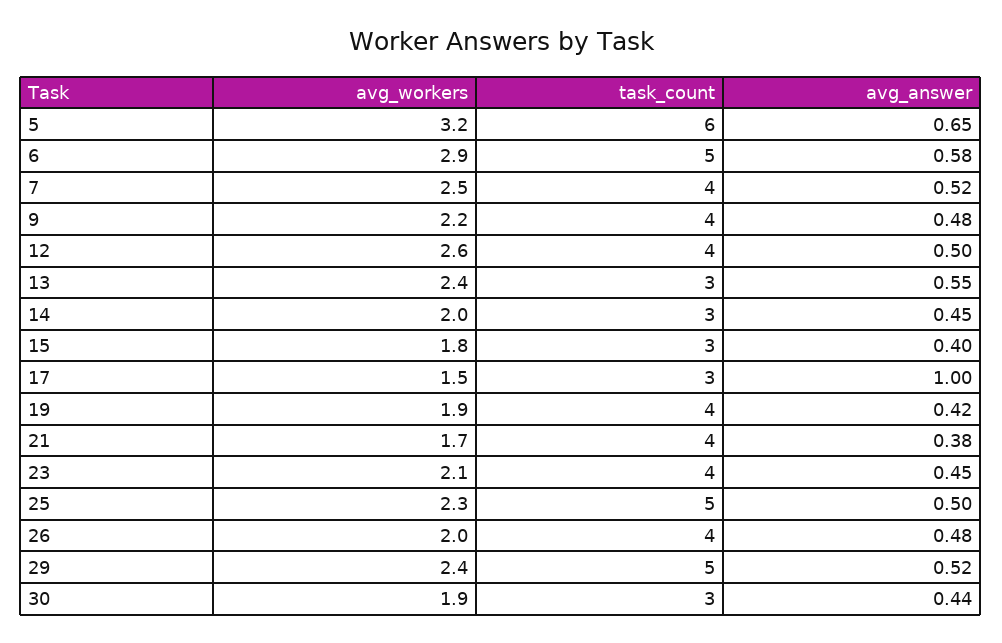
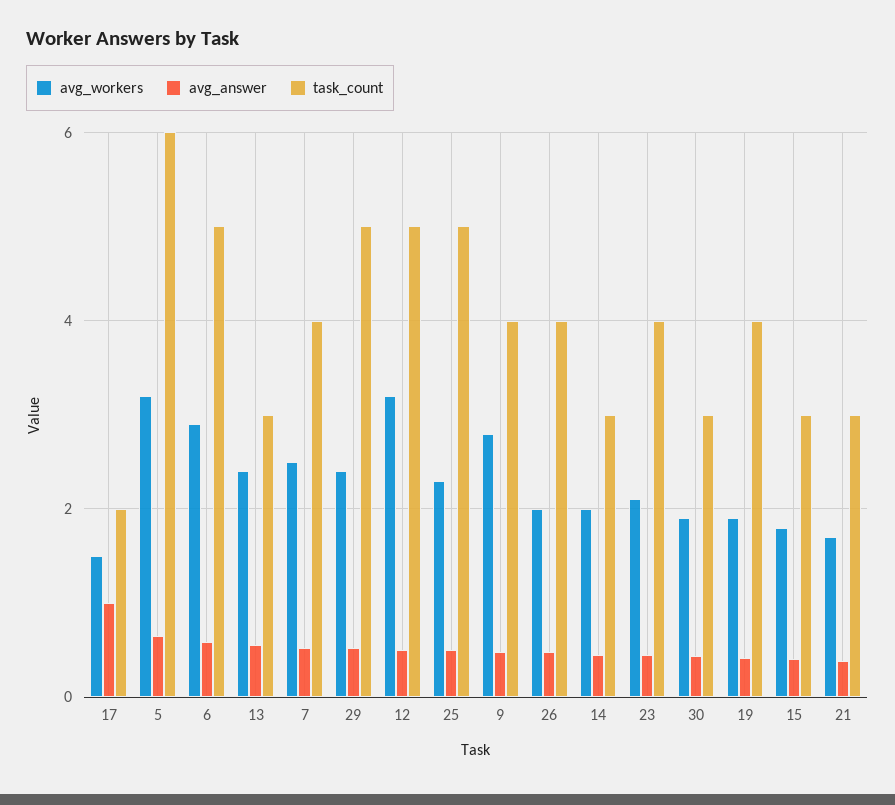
  {
    "avg_workers": {
      "5": 3.2,
      "6": 2.9,
      "7": 2.5,
-     "9": 2.2,
+     "9": 2.8,
-     "12": 2.6,
+     "12": 3.2,
      "13": 2.4,
      "14": 2,
      "15": 1.8,
      "17": 1.5,
      "19": 1.9,
      "21": 1.7,
      "23": 2.1,
      "25": 2.3,
      "26": 2,
      "29": 2.4,
      "30": 1.9
    },
    "task_count": {
      "5": 6,
      "6": 5,
      "7": 4,
      "9": 4,
-     "12": 4,
+     "12": 5,
      "13": 3,
      "14": 3,
      "15": 3,
-     "17": 3,
+     "17": 2,
      "19": 4,
-     "21": 4,
+     "21": 3,
      "23": 4,
      "25": 5,
      "26": 4,
      "29": 5,
      "30": 3
    },
    "avg_answer": {
      "5": 0.65,
      "6": 0.58,
      "7": 0.52,
      "9": 0.48,
      "12": 0.5,
      "13": 0.55,
      "14": 0.45,
      "15": 0.4,
      "17": 1,
      "19": 0.42,
      "21": 0.38,
      "23": 0.45,
      "25": 0.5,
      "26": 0.48,
      "29": 0.52,
      "30": 0.44
    }
  }

